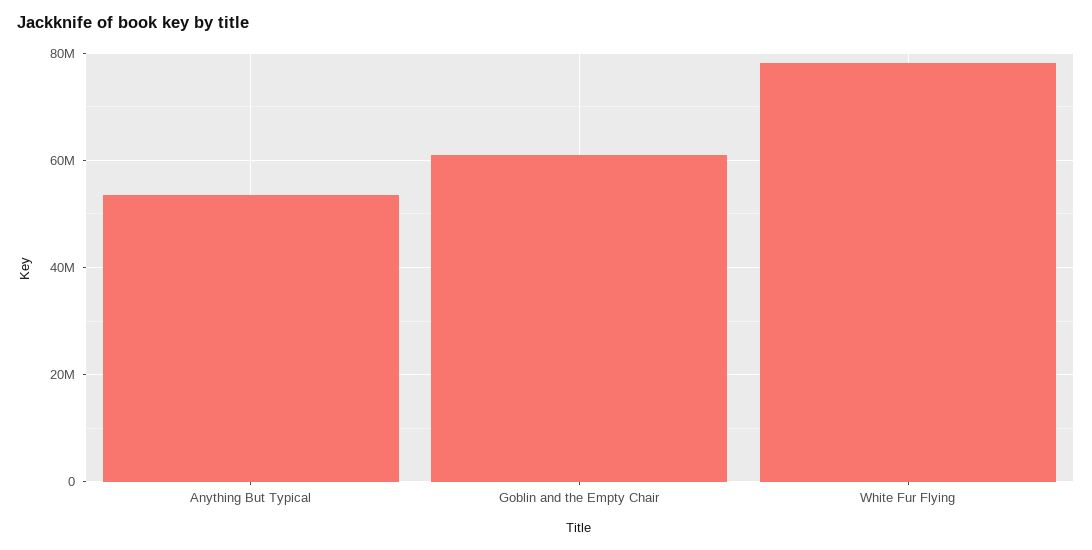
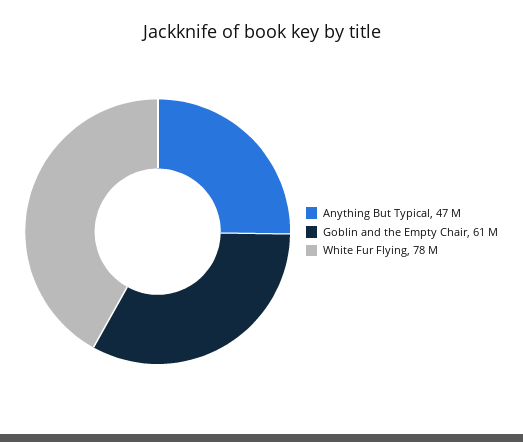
  {
-   "Anything But Typical": 54000000,
+   "Anything But Typical": 47000000,
    "Goblin and the Empty Chair": 61000000,
    "White Fur Flying": 78000000
  }

